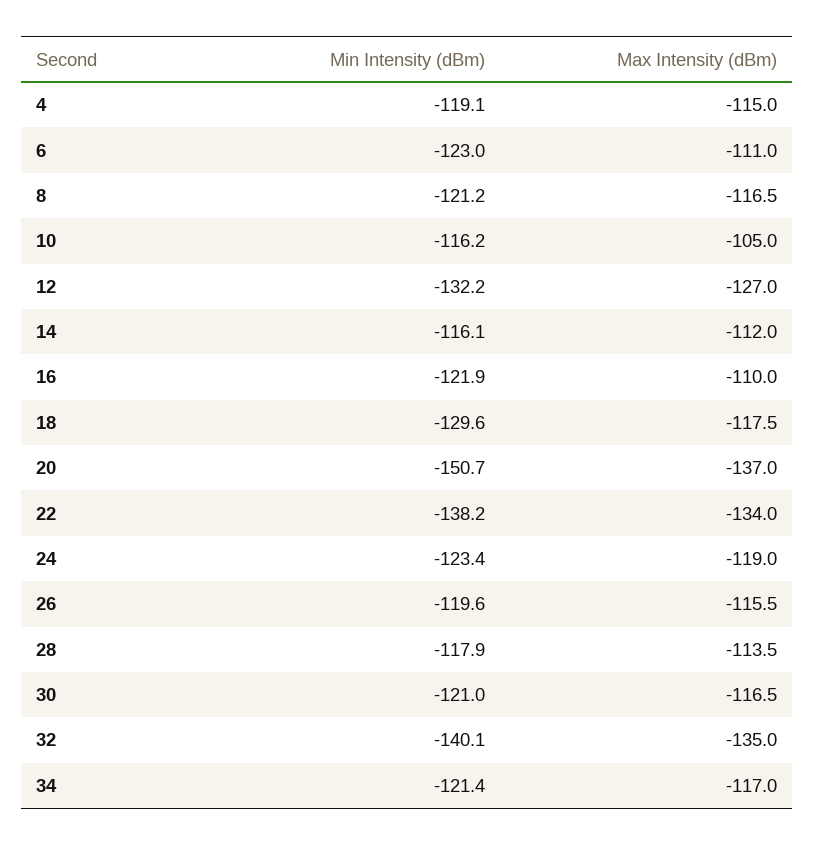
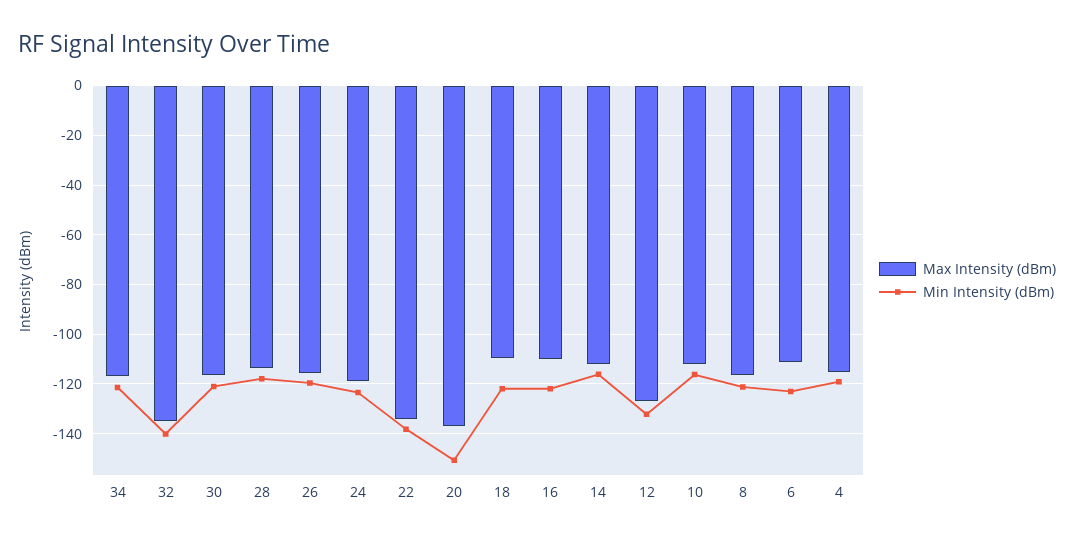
  {
    "Min Intensity (dBm)": {
      "4": -119.1,
      "6": -123,
      "8": -121.2,
      "10": -116.2,
      "12": -132.2,
      "14": -116.1,
      "16": -121.9,
-     "18": -129.6,
+     "18": -122.5,
      "20": -150.7,
      "22": -138.2,
      "24": -123.4,
      "26": -119.6,
      "28": -117.9,
      "30": -121,
      "32": -140.1,
      "34": -121.4
    },
    "Max Intensity (dBm)": {
      "4": -115,
      "6": -111,
      "8": -116.5,
-     "10": -105,
+     "10": -112.5,
      "12": -127,
      "14": -112,
      "16": -110,
-     "18": -117.5,
+     "18": -110,
      "20": -137,
      "22": -134,
      "24": -119,
      "26": -115.5,
      "28": -113.5,
      "30": -116.5,
      "32": -135,
      "34": -117
    }
  }

